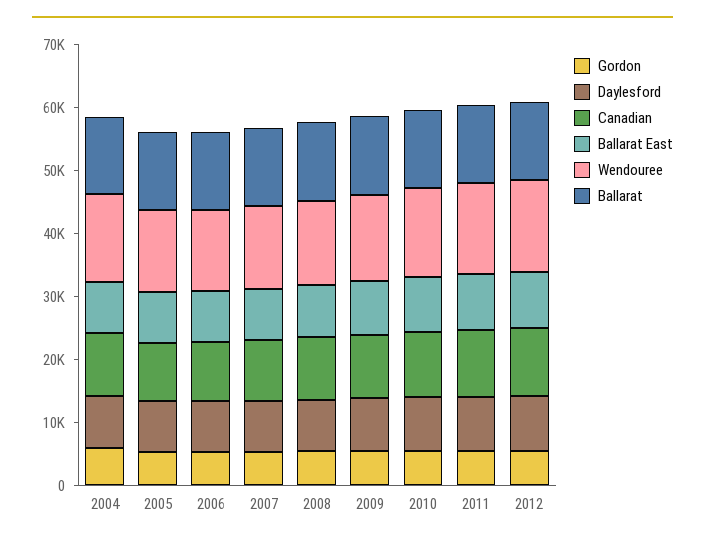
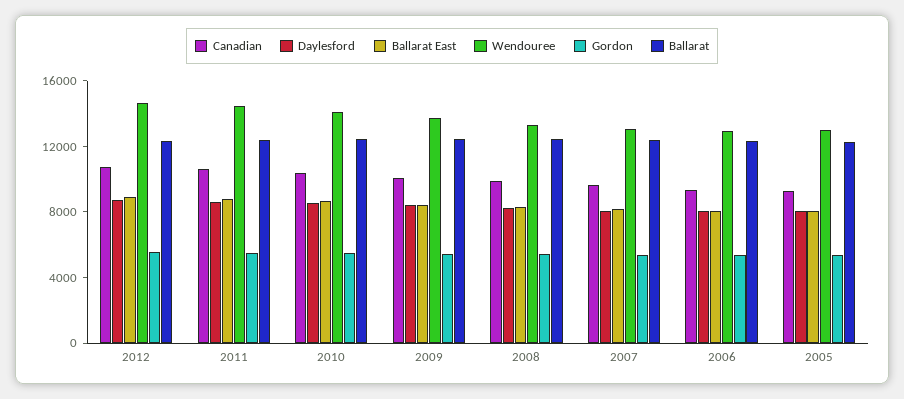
  {
    "Gordon": {
-     "2004": 6000,
      "2005": 5000,
      "2006": 5000,
      "2007": 5000,
      "2008": 5000,
      "2009": 5000,
      "2010": 5000,
      "2011": 5000,
      "2012": 6000
    },
    "Daylesford": {
-     "2004": 8000,
      "2005": 8000,
      "2006": 8000,
      "2007": 8000,
      "2008": 8000,
      "2009": 8000,
      "2010": 9000,
      "2011": 9000,
      "2012": 9000
    },
    "Canadian": {
-     "2004": 10000,
      "2005": 9000,
      "2006": 9000,
      "2007": 10000,
      "2008": 10000,
      "2009": 10000,
      "2010": 10000,
      "2011": 11000,
      "2012": 11000
    },
    "Ballarat East": {
-     "2004": 8000,
      "2005": 8000,
      "2006": 8000,
      "2007": 8000,
      "2008": 8000,
      "2009": 8000,
      "2010": 9000,
      "2011": 9000,
      "2012": 9000
    },
    "Wendouree": {
-     "2004": 14000,
      "2005": 13000,
      "2006": 13000,
      "2007": 13000,
      "2008": 13000,
      "2009": 14000,
      "2010": 14000,
      "2011": 14000,
      "2012": 15000
    },
    "Ballarat": {
-     "2004": 12000,
      "2005": 12000,
      "2006": 12000,
      "2007": 12000,
      "2008": 12000,
      "2009": 12000,
      "2010": 12000,
      "2011": 12000,
      "2012": 12000
    }
  }

